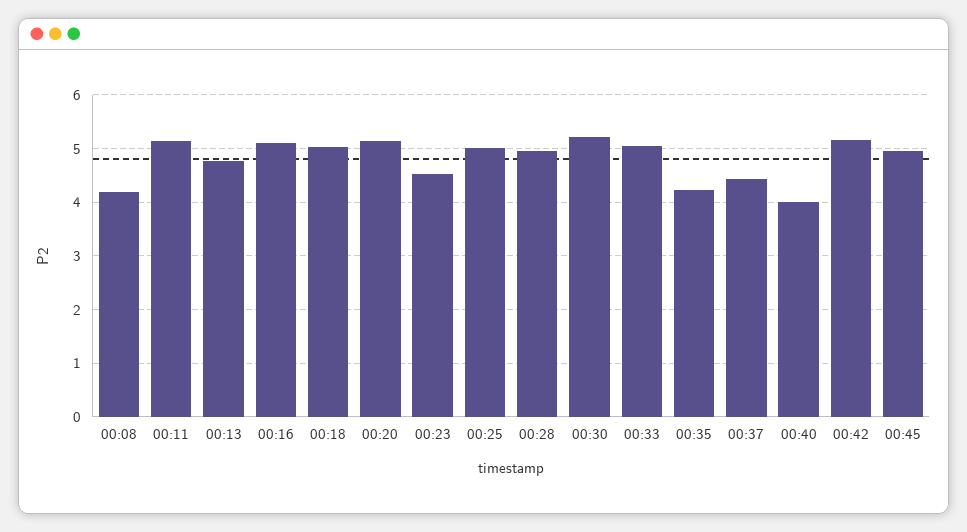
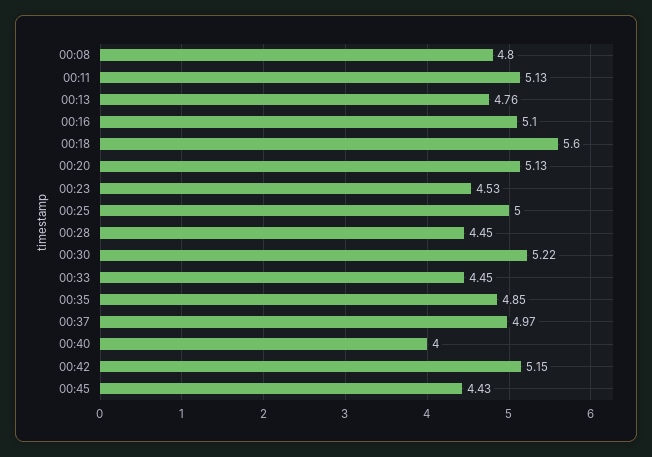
  {
-   "00:08": 4.2,
+   "00:08": 4.8,
    "00:11": 5.13,
    "00:13": 4.76,
    "00:16": 5.1,
-   "00:18": 5,
+   "00:18": 5.6,
    "00:20": 5.13,
    "00:23": 4.53,
    "00:25": 5,
-   "00:28": 5,
+   "00:28": 4.45,
    "00:30": 5.22,
-   "00:33": 5,
+   "00:33": 4.45,
-   "00:35": 4.2,
+   "00:35": 4.85,
-   "00:37": 4.4,
+   "00:37": 4.97,
    "00:40": 4,
    "00:42": 5.15,
-   "00:45": 5
+   "00:45": 4.43
  }

